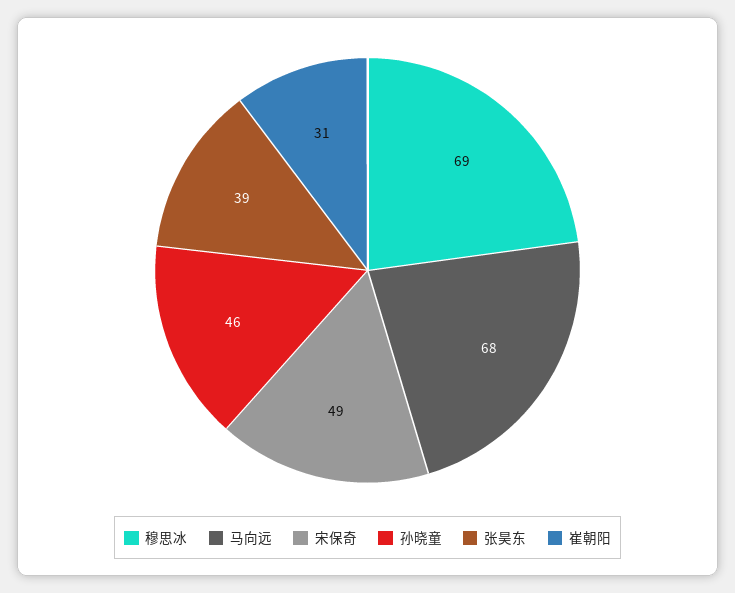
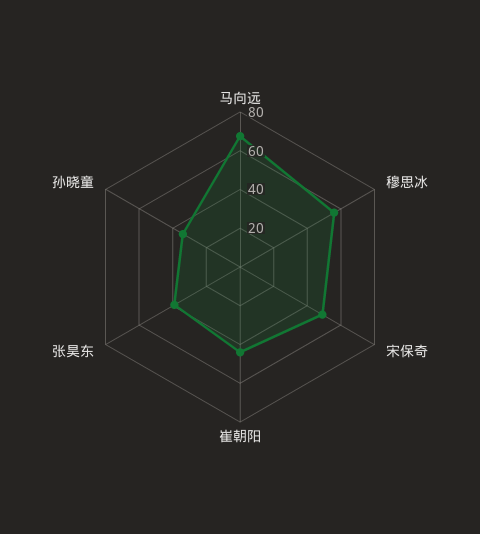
  {
-   "穆思冰": 69,
+   "穆思冰": 55,
    "马向远": 68,
    "宋保奇": 49,
-   "孙晓童": 46,
+   "孙晓童": 35,
    "张昊东": 39,
-   "崔朝阳": 31
+   "崔朝阳": 45
  }

